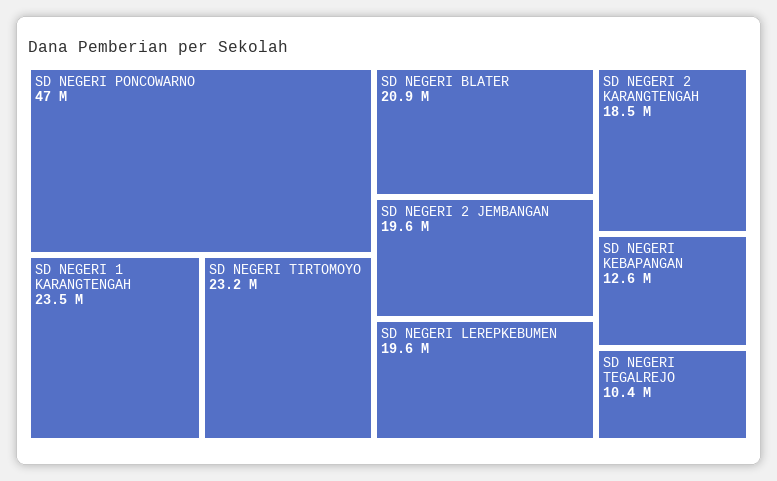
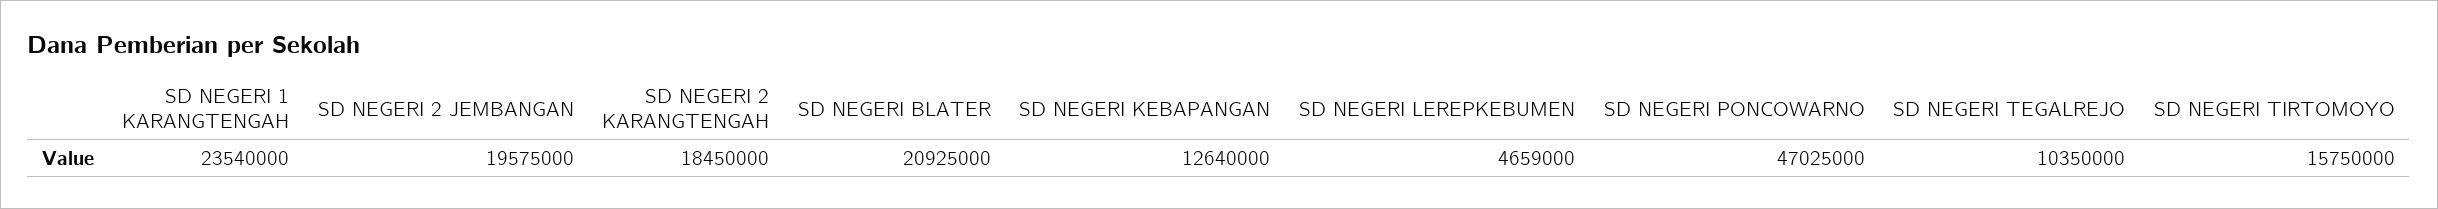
  {
    "SD NEGERI PONCOWARNO": 47025000,
    "SD NEGERI 1 KARANGTENGAH": 23540000,
-   "SD NEGERI TIRTOMOYO": 23200000,
+   "SD NEGERI TIRTOMOYO": 15750000,
    "SD NEGERI BLATER": 20925000,
    "SD NEGERI 2 JEMBANGAN": 19575000,
-   "SD NEGERI LEREPKEBUMEN": 19600000,
+   "SD NEGERI LEREPKEBUMEN": 4659000,
    "SD NEGERI 2 KARANGTENGAH": 18450000,
    "SD NEGERI KEBAPANGAN": 12640000,
    "SD NEGERI TEGALREJO": 10350000
  }

